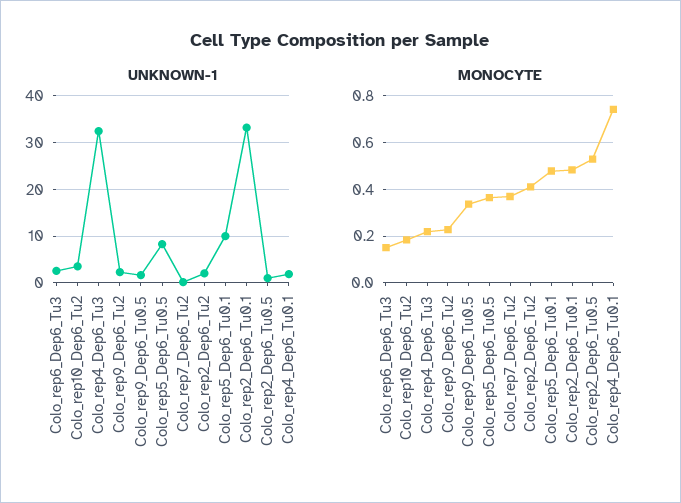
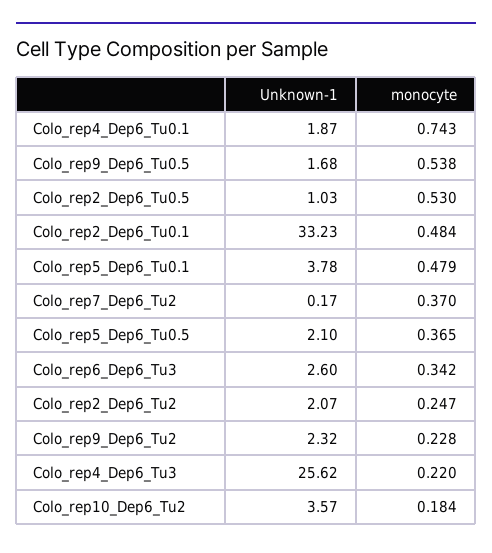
  {
    "UNKNOWN-1": {
      "Colo_rep6_Dep6_Tu3": 2.6,
      "Colo_rep10_Dep6_Tu2": 3.57,
-     "Colo_rep4_Dep6_Tu3": 32,
+     "Colo_rep4_Dep6_Tu3": 25.62,
      "Colo_rep9_Dep6_Tu2": 2.32,
      "Colo_rep9_Dep6_Tu0.5": 1.68,
-     "Colo_rep5_Dep6_Tu0.5": 8,
+     "Colo_rep5_Dep6_Tu0.5": 2.1,
      "Colo_rep7_Dep6_Tu2": 0.17,
      "Colo_rep2_Dep6_Tu2": 2.07,
-     "Colo_rep5_Dep6_Tu0.1": 10,
+     "Colo_rep5_Dep6_Tu0.1": 3.78,
      "Colo_rep2_Dep6_Tu0.1": 33.23,
      "Colo_rep2_Dep6_Tu0.5": 1.03,
      "Colo_rep4_Dep6_Tu0.1": 1.87
    },
    "MONOCYTE": {
-     "Colo_rep6_Dep6_Tu3": 0.15,
+     "Colo_rep6_Dep6_Tu3": 0.342,
      "Colo_rep10_Dep6_Tu2": 0.184,
      "Colo_rep4_Dep6_Tu3": 0.22,
      "Colo_rep9_Dep6_Tu2": 0.228,
-     "Colo_rep9_Dep6_Tu0.5": 0.35,
+     "Colo_rep9_Dep6_Tu0.5": 0.538,
      "Colo_rep5_Dep6_Tu0.5": 0.365,
      "Colo_rep7_Dep6_Tu2": 0.37,
-     "Colo_rep2_Dep6_Tu2": 0.4,
+     "Colo_rep2_Dep6_Tu2": 0.247,
      "Colo_rep5_Dep6_Tu0.1": 0.479,
      "Colo_rep2_Dep6_Tu0.1": 0.484,
      "Colo_rep2_Dep6_Tu0.5": 0.53,
      "Colo_rep4_Dep6_Tu0.1": 0.743
    }
  }

